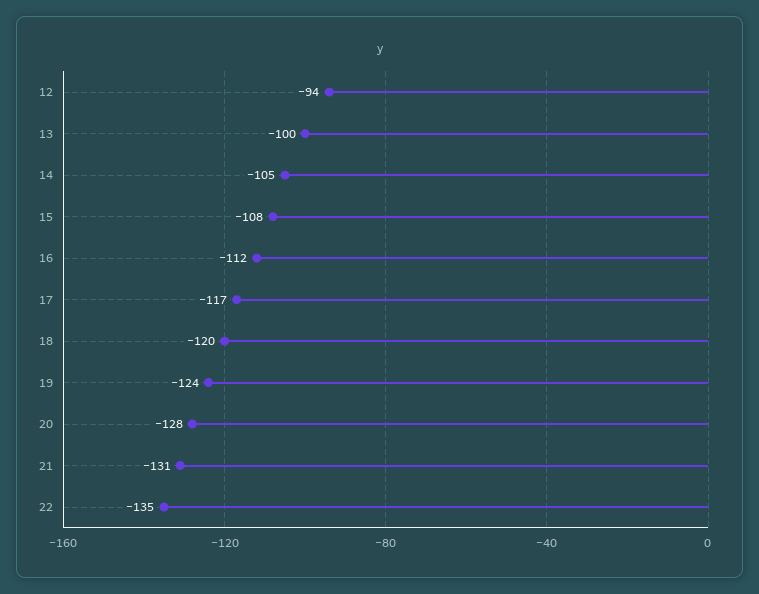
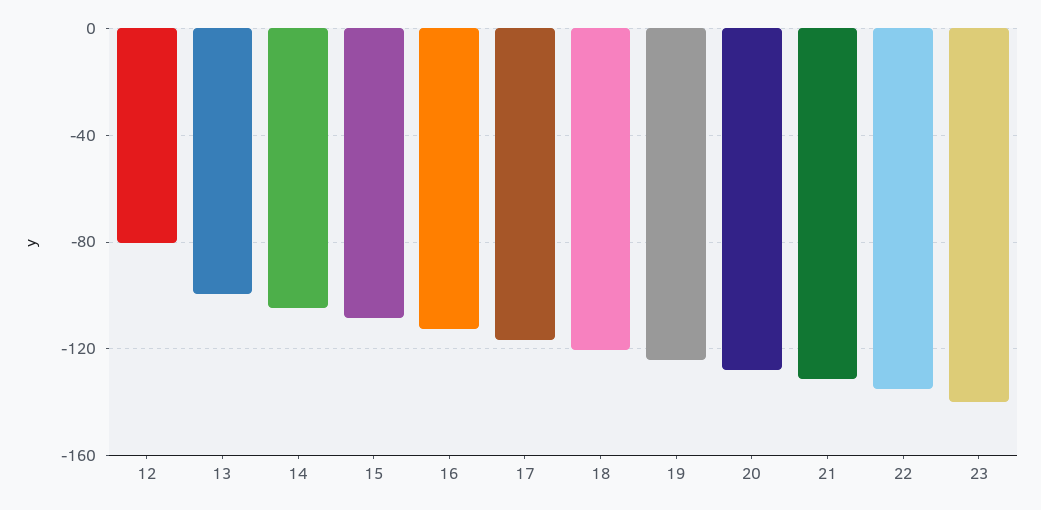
  {
-   "12": -94,
+   "12": -80,
    "13": -100,
    "14": -105,
    "15": -108,
    "16": -112,
    "17": -117,
    "18": -120,
    "19": -124,
    "20": -128,
    "21": -131,
-   "22": -135
+   "22": -135,
+   "23": -140
  }

